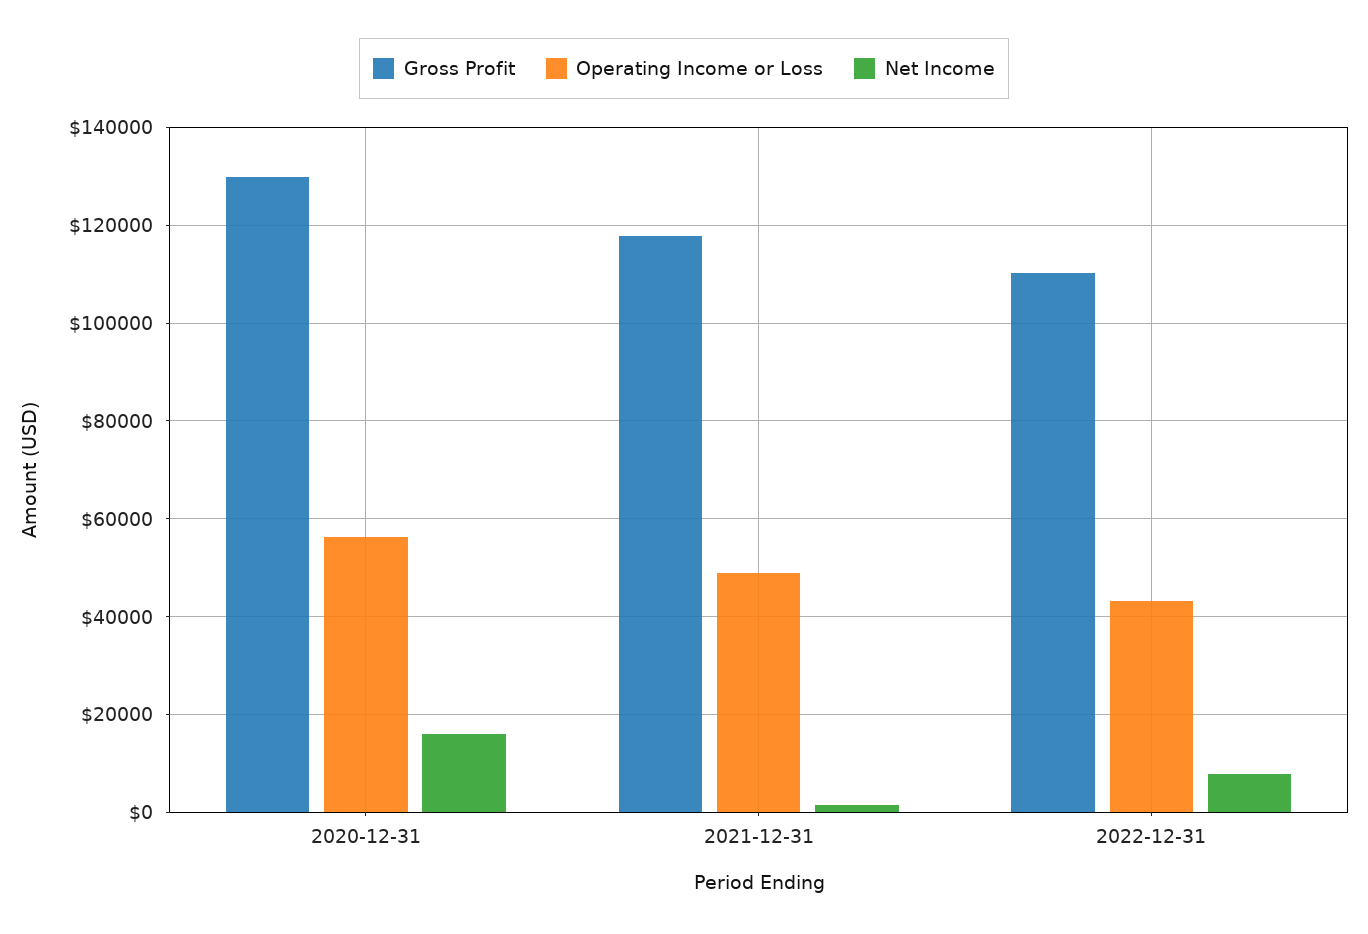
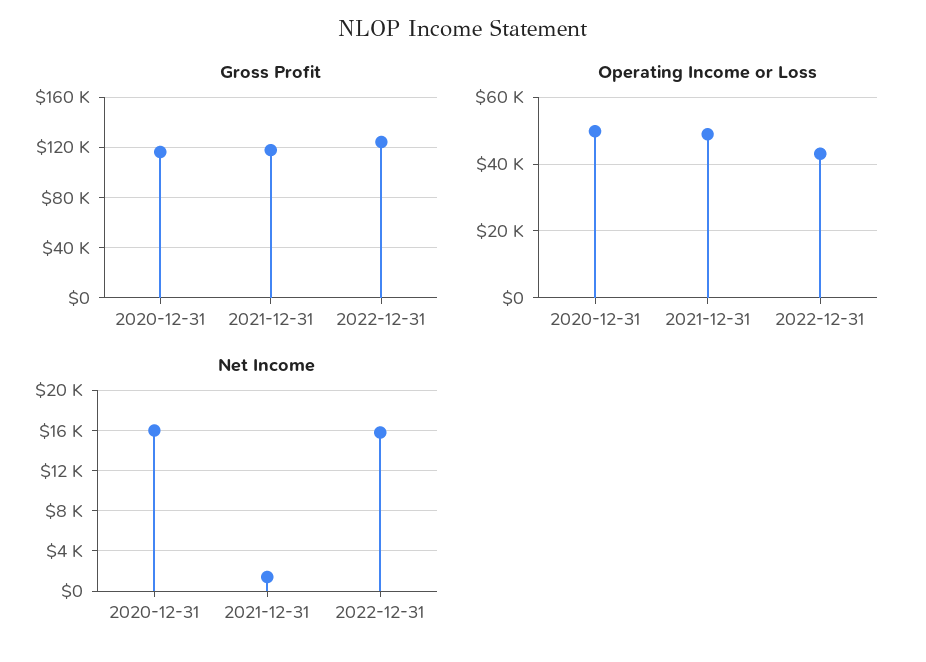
  {
    "Gross Profit": {
-     "2020-12-31": 130000,
+     "2020-12-31": 115000,
      "2021-12-31": 118000,
-     "2022-12-31": 110000
+     "2022-12-31": 125000
    },
    "Operating Income or Loss": {
-     "2020-12-31": 56000,
+     "2020-12-31": 50000,
      "2021-12-31": 48000,
      "2022-12-31": 44000
    },
    "Net Income": {
      "2020-12-31": 16000,
      "2021-12-31": 1000,
-     "2022-12-31": 8000
+     "2022-12-31": 16000
    }
  }

